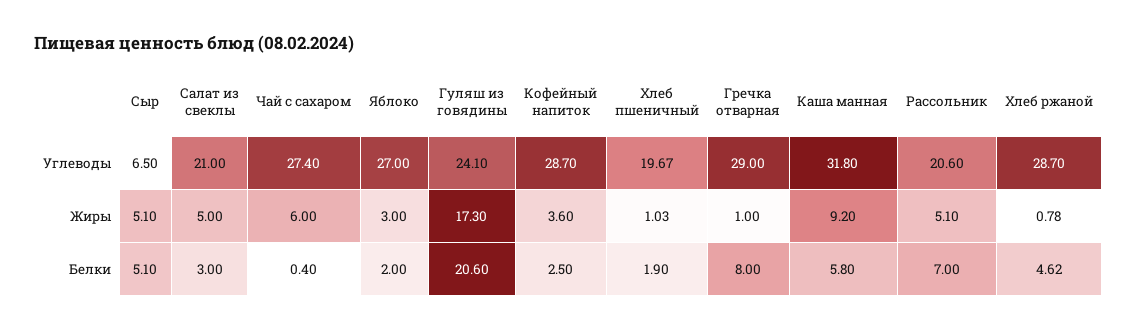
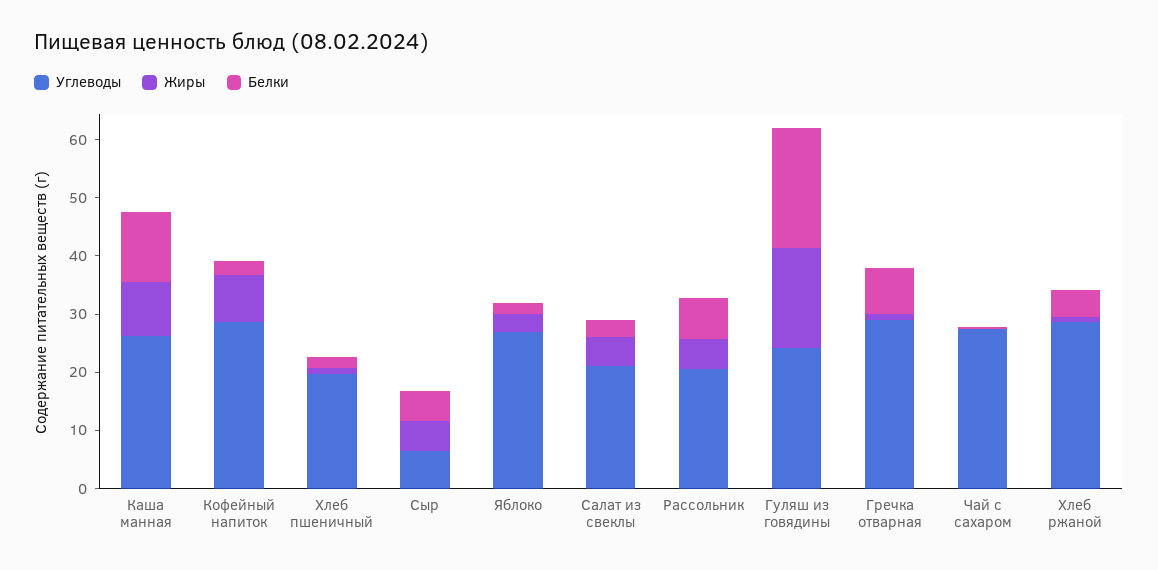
  {
    "Углеводы": {
      "Сыр": 6.5,
      "Салат из свеклы": 21,
      "Чай с сахаром": 27.4,
      "Яблоко": 27,
      "Гуляш из говядины": 24.1,
      "Кофейный напиток": 28.7,
      "Хлеб пшеничный": 19.67,
      "Гречка отварная": 29,
-     "Каша манная": 31.8,
+     "Каша манная": 26,
      "Рассольник": 20.6,
      "Хлеб ржаной": 28.7
    },
    "Жиры": {
      "Сыр": 5.1,
      "Салат из свеклы": 5,
-     "Чай с сахаром": 6,
+     "Чай с сахаром": 0,
      "Яблоко": 3,
      "Гуляш из говядины": 17.3,
-     "Кофейный напиток": 3.6,
+     "Кофейный напиток": 8,
      "Хлеб пшеничный": 1.03,
      "Гречка отварная": 1,
      "Каша манная": 9.2,
      "Рассольник": 5.1,
      "Хлеб ржаной": 0.78
    },
    "Белки": {
      "Сыр": 5.1,
      "Салат из свеклы": 3,
      "Чай с сахаром": 0.4,
      "Яблоко": 2,
      "Гуляш из говядины": 20.6,
      "Кофейный напиток": 2.5,
      "Хлеб пшеничный": 1.9,
      "Гречка отварная": 8,
-     "Каша манная": 5.8,
+     "Каша манная": 12,
      "Рассольник": 7,
      "Хлеб ржаной": 4.62
    }
  }

